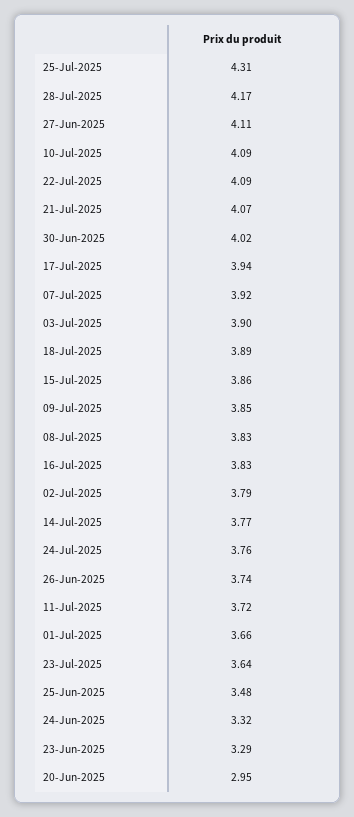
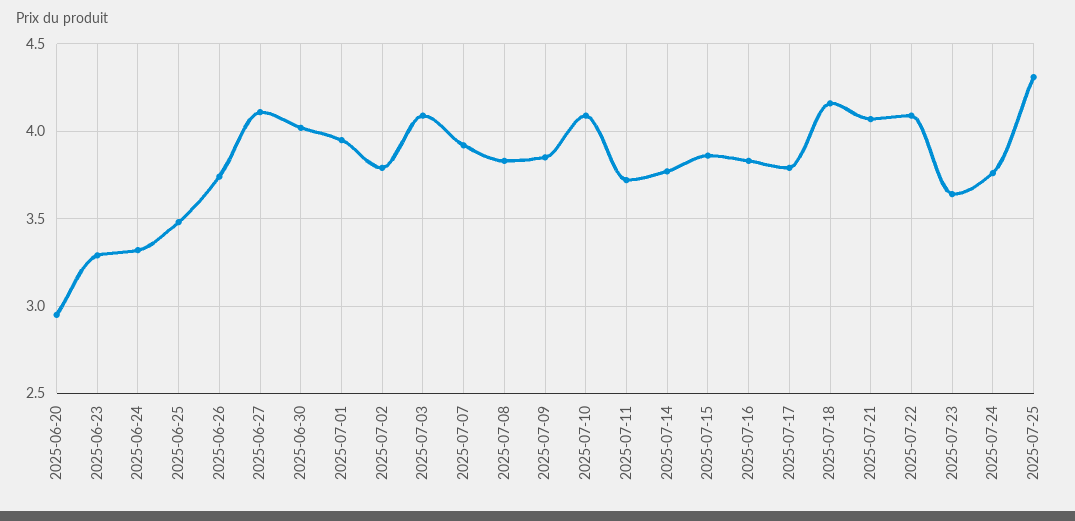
  {
    "25-Jul-2025": 4.31,
-   "28-Jul-2025": 4.17,
    "27-Jun-2025": 4.11,
    "10-Jul-2025": 4.09,
    "22-Jul-2025": 4.09,
    "21-Jul-2025": 4.07,
    "30-Jun-2025": 4.02,
-   "17-Jul-2025": 3.94,
+   "17-Jul-2025": 3.8,
    "07-Jul-2025": 3.92,
-   "03-Jul-2025": 3.9,
+   "03-Jul-2025": 4.1,
-   "18-Jul-2025": 3.89,
+   "18-Jul-2025": 4.15,
    "15-Jul-2025": 3.86,
    "09-Jul-2025": 3.85,
    "08-Jul-2025": 3.83,
    "16-Jul-2025": 3.83,
    "02-Jul-2025": 3.79,
    "14-Jul-2025": 3.77,
    "24-Jul-2025": 3.76,
    "26-Jun-2025": 3.74,
    "11-Jul-2025": 3.72,
-   "01-Jul-2025": 3.66,
+   "01-Jul-2025": 3.95,
    "23-Jul-2025": 3.64,
    "25-Jun-2025": 3.48,
    "24-Jun-2025": 3.32,
    "23-Jun-2025": 3.29,
    "20-Jun-2025": 2.95
  }

